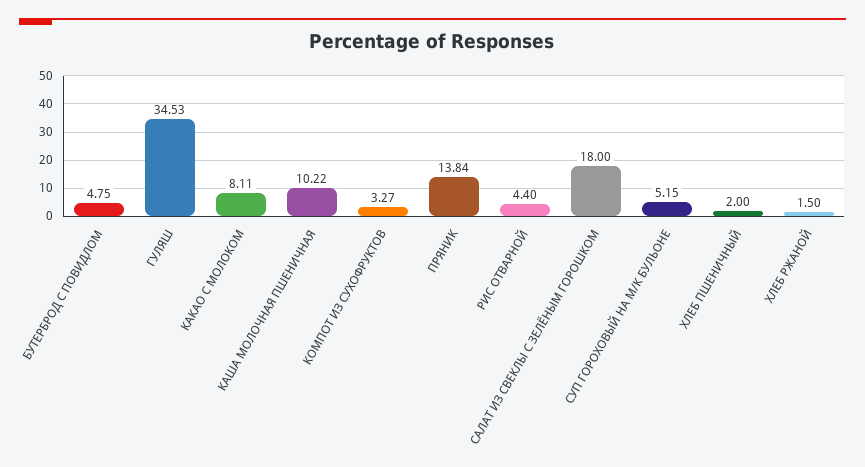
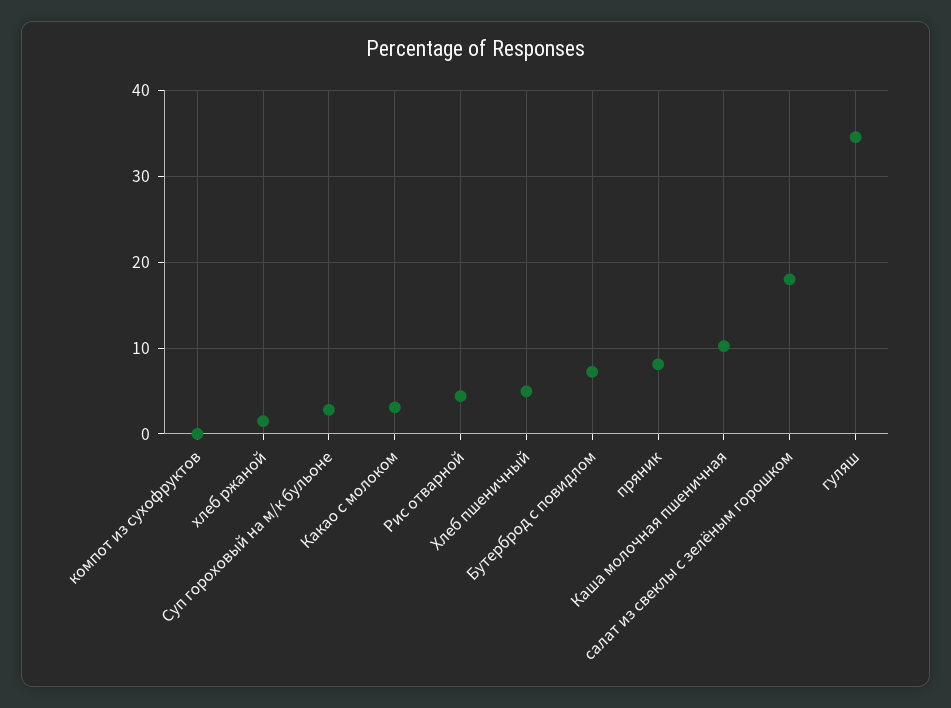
  {
-   "БУТЕРБРОД С ПОВИДЛОМ": 4.75,
+   "БУТЕРБРОД С ПОВИДЛОМ": 7,
    "ГУЛЯШ": 34.53,
-   "КАКАО С МОЛОКОМ": 8.11,
+   "КАКАО С МОЛОКОМ": 3,
    "КАША МОЛОЧНАЯ ПШЕНИЧНАЯ": 10.22,
-   "КОМПОТ ИЗ СУХОФРУКТОВ": 3.27,
+   "КОМПОТ ИЗ СУХОФРУКТОВ": 0,
-   "ПРЯНИК": 13.84,
+   "ПРЯНИК": 8,
    "РИС ОТВАРНОЙ": 4.4,
    "САЛАТ ИЗ СВЕКЛЫ С ЗЕЛЁНЫМ ГОРОШКОМ": 18,
-   "СУП ГОРОХОВЫЙ НА М/К БУЛЬОНЕ": 5.15,
+   "СУП ГОРОХОВЫЙ НА М/К БУЛЬОНЕ": 3,
-   "ХЛЕБ ПШЕНИЧНЫЙ": 2,
+   "ХЛЕБ ПШЕНИЧНЫЙ": 5,
    "ХЛЕБ РЖАНОЙ": 1.5
  }

